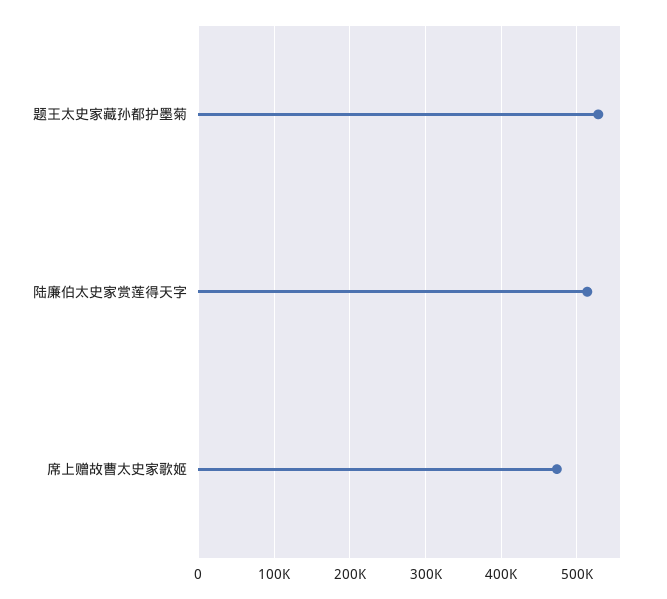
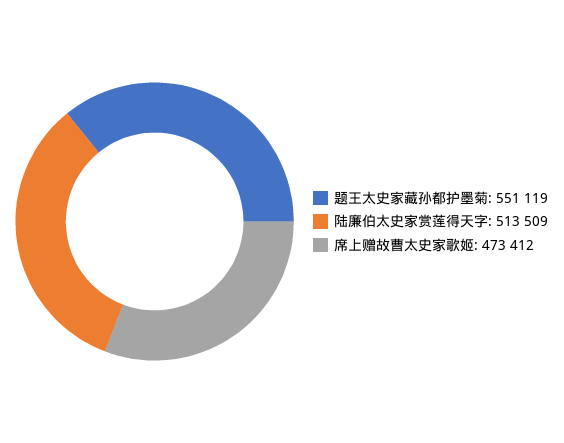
  {
-   "题王太史家藏孙都护墨菊": 530000,
+   "题王太史家藏孙都护墨菊": 551119,
    "陆廉伯太史家赏莲得天字": 513509,
    "席上赠故曹太史家歌姬": 473412
  }

